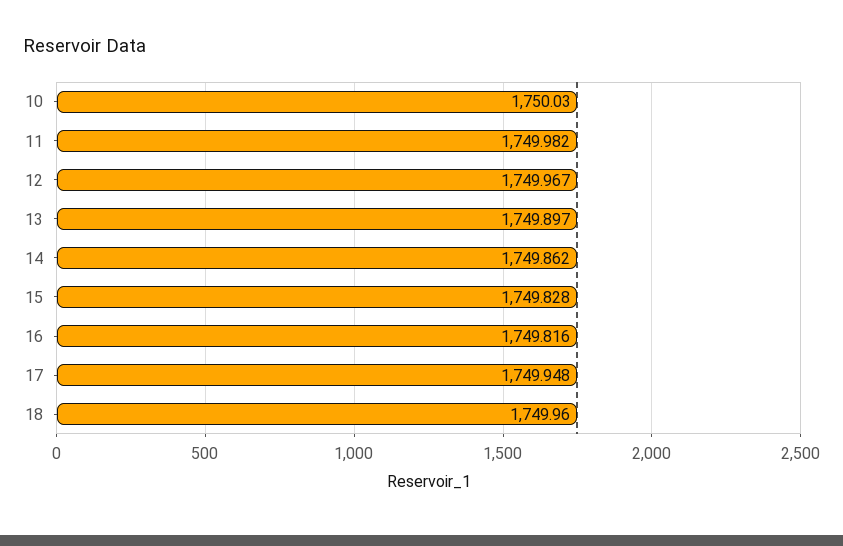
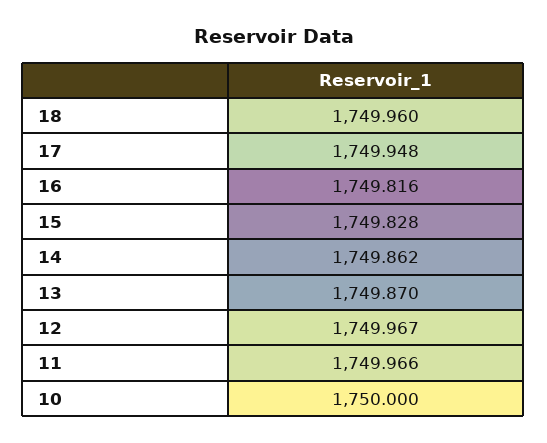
  {
-   "10": 1750.03,
+   "10": 1750,
-   "11": 1749.982,
+   "11": 1749.966,
    "12": 1749.967,
-   "13": 1749.897,
+   "13": 1749.87,
    "14": 1749.862,
    "15": 1749.828,
    "16": 1749.816,
    "17": 1749.948,
    "18": 1749.96
  }

